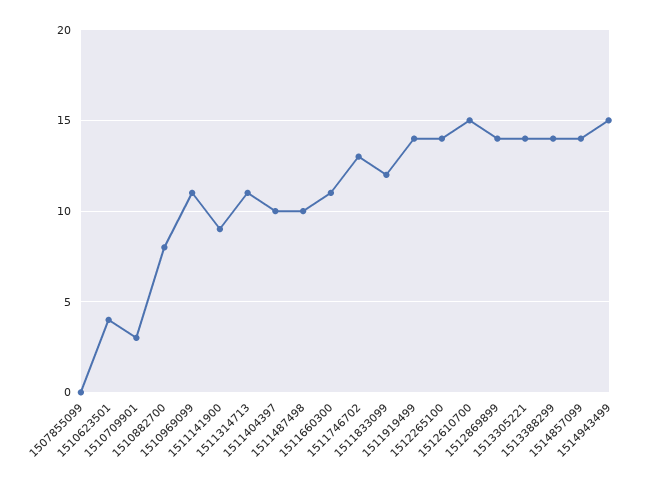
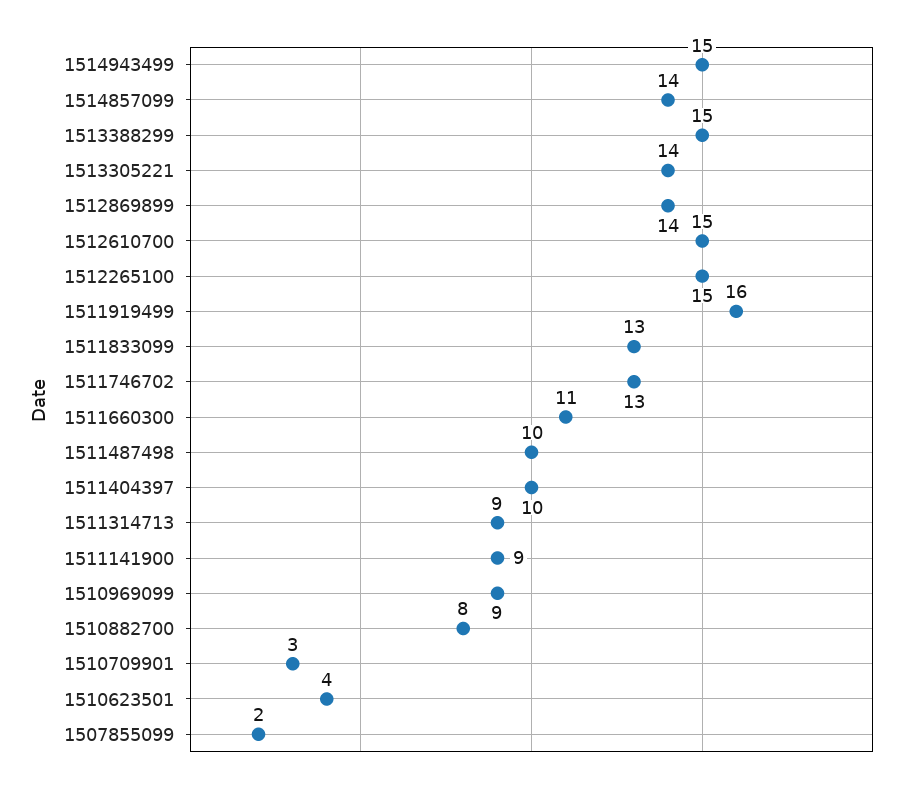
  {
-   "1507855099": 0,
+   "1507855099": 2,
    "1510623501": 4,
    "1510709901": 3,
    "1510882700": 8,
-   "1510969099": 11,
+   "1510969099": 9,
    "1511141900": 9,
-   "1511314713": 11,
+   "1511314713": 9,
    "1511404397": 10,
    "1511487498": 10,
    "1511660300": 11,
    "1511746702": 13,
-   "1511833099": 12,
+   "1511833099": 13,
-   "1511919499": 14,
+   "1511919499": 16,
-   "1512265100": 14,
+   "1512265100": 15,
    "1512610700": 15,
    "1512869899": 14,
    "1513305221": 14,
-   "1513388299": 14,
+   "1513388299": 15,
    "1514857099": 14,
    "1514943499": 15
  }

